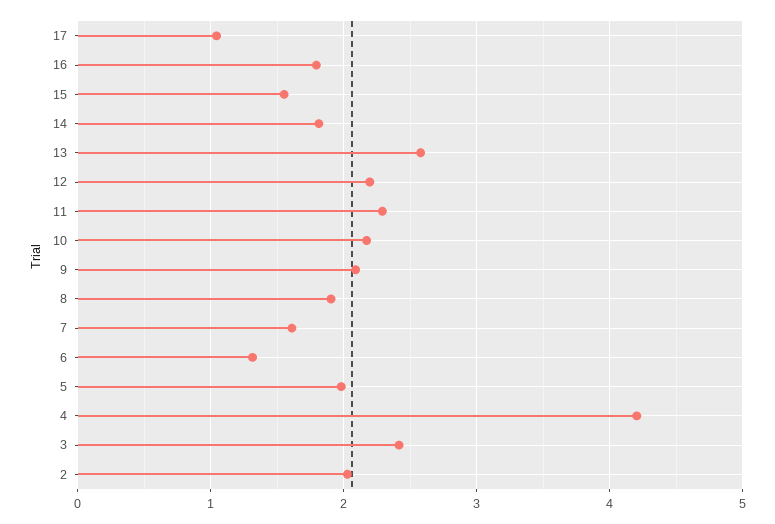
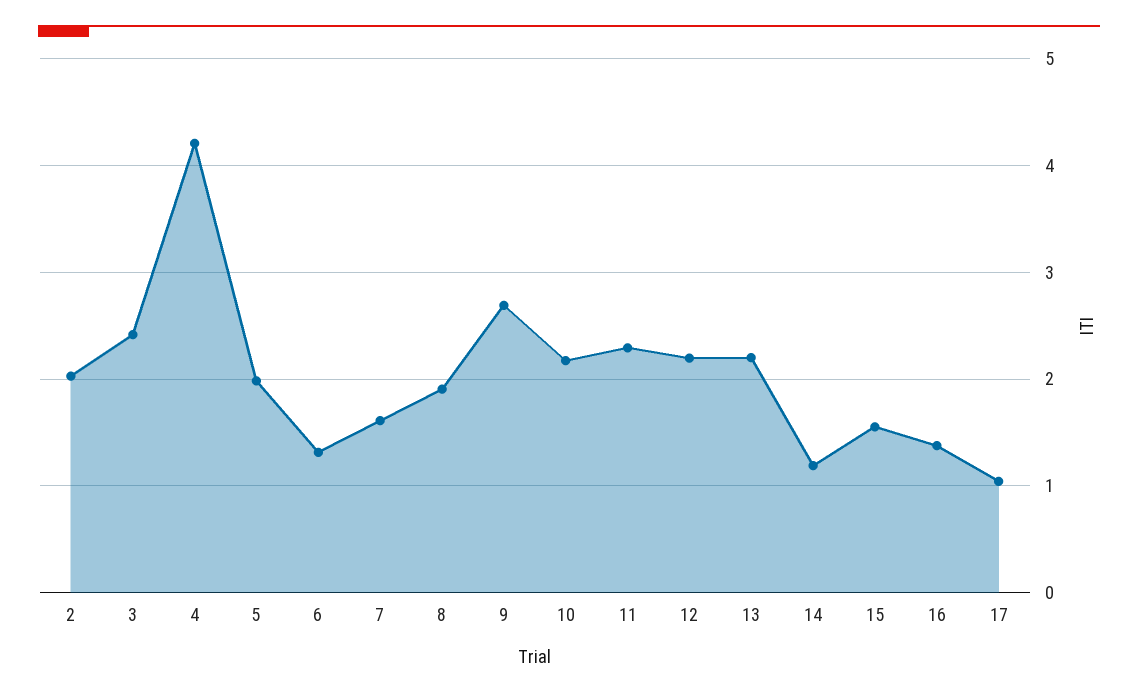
  {
    "17": 1,
-   "16": 1.8,
+   "16": 1.4,
    "15": 1.6,
-   "14": 1.8,
+   "14": 1.2,
-   "13": 2.6,
+   "13": 2.2,
    "12": 2.2,
    "11": 2.3,
    "10": 2.2,
-   "9": 2.1,
+   "9": 2.7,
    "8": 1.9,
    "7": 1.6,
    "6": 1.3,
    "5": 2,
    "4": 4.2,
    "3": 2.4,
    "2": 2
  }

